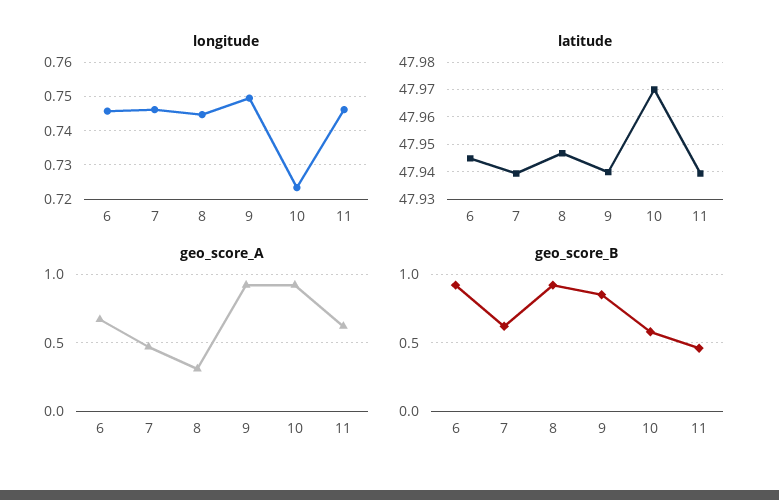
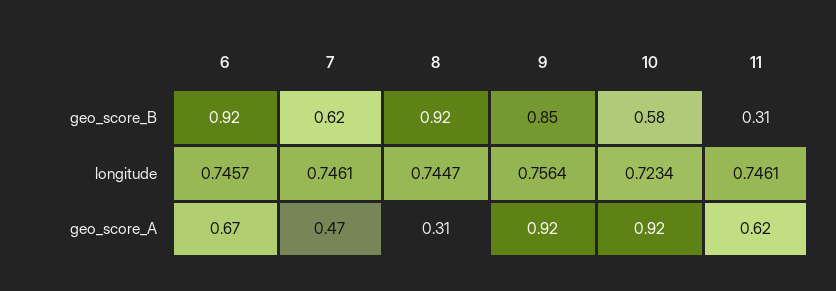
  {
    "longitude": {
      "6": 0.7457,
      "7": 0.7461,
      "8": 0.7447,
-     "9": 0.75,
+     "9": 0.7564,
      "10": 0.7234,
      "11": 0.7461
    },
-   "latitude": {
-     "6": 47.945,
-     "7": 47.94,
-     "8": 47.9475,
-     "9": 47.94,
-     "10": 47.97,
-     "11": 47.94
-   },
    "geo_score_A": {
      "6": 0.67,
      "7": 0.47,
      "8": 0.31,
      "9": 0.92,
      "10": 0.92,
      "11": 0.62
    },
    "geo_score_B": {
      "6": 0.92,
      "7": 0.62,
      "8": 0.92,
      "9": 0.85,
      "10": 0.58,
-     "11": 0.45
+     "11": 0.31
    }
  }

